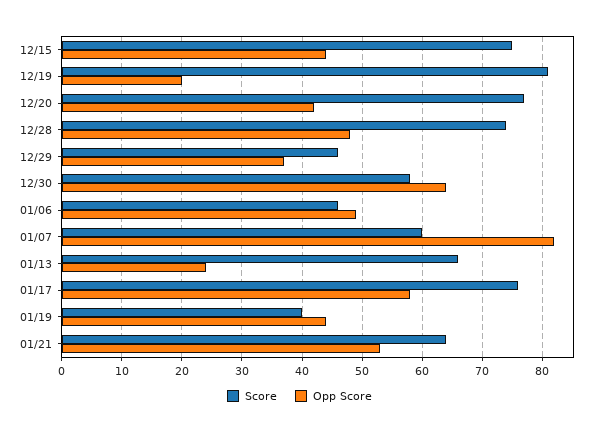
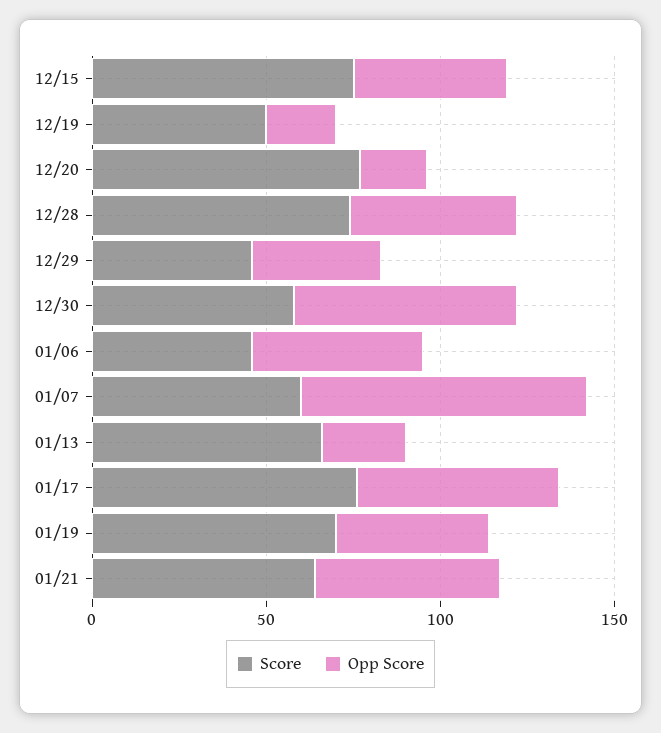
  {
    "Score": {
      "12/15": 75,
-     "12/19": 81,
+     "12/19": 50,
      "12/20": 77,
      "12/28": 74,
      "12/29": 46,
      "12/30": 58,
      "01/06": 46,
      "01/07": 60,
      "01/13": 66,
      "01/17": 76,
-     "01/19": 40,
+     "01/19": 70,
      "01/21": 64
    },
    "Opp Score": {
      "12/15": 44,
      "12/19": 20,
-     "12/20": 42,
+     "12/20": 20,
      "12/28": 48,
      "12/29": 37,
      "12/30": 64,
      "01/06": 49,
      "01/07": 82,
      "01/13": 24,
      "01/17": 58,
      "01/19": 44,
      "01/21": 53
    }
  }

